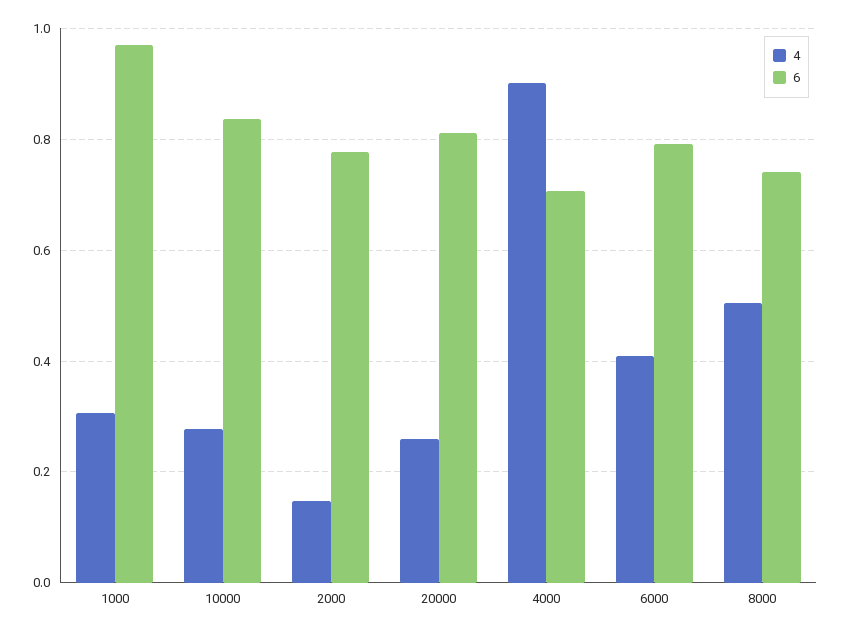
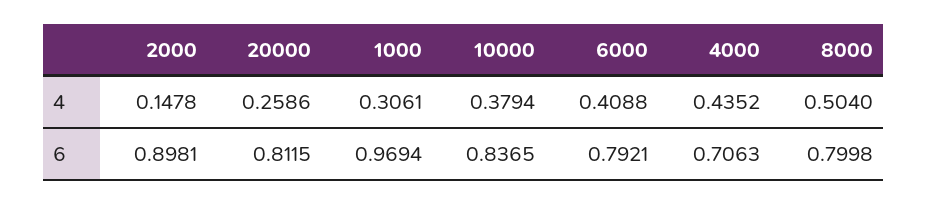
  {
    "4": {
      "1000": 0.3061,
-     "10000": 0.28,
+     "10000": 0.3794,
      "2000": 0.1478,
      "20000": 0.2586,
-     "4000": 0.9,
+     "4000": 0.4352,
      "6000": 0.4088,
      "8000": 0.504
    },
    "6": {
      "1000": 0.9694,
      "10000": 0.8365,
-     "2000": 0.78,
+     "2000": 0.8981,
      "20000": 0.8115,
      "4000": 0.7063,
      "6000": 0.7921,
-     "8000": 0.74
+     "8000": 0.7998
    }
  }

